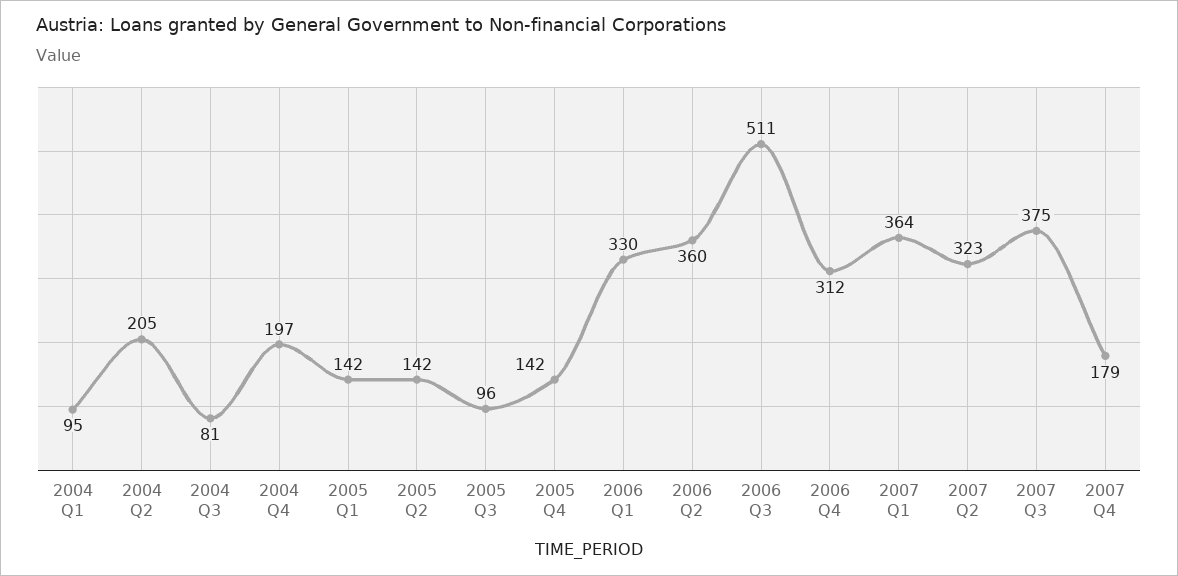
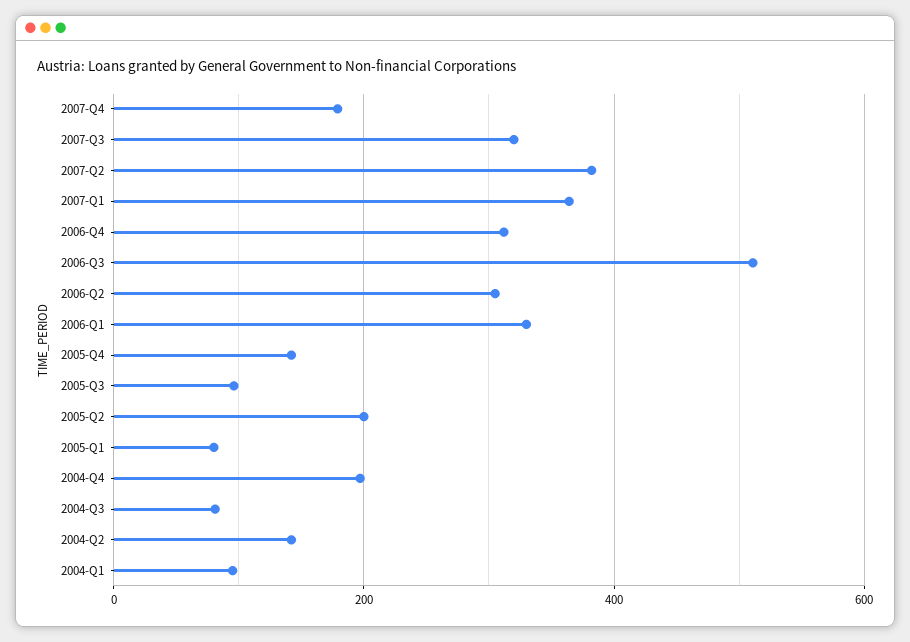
  {
    "2004 Q1": 95,
-   "2004 Q2": 205,
+   "2004 Q2": 140,
    "2004 Q3": 81,
    "2004 Q4": 197,
-   "2005 Q1": 142,
+   "2005 Q1": 80,
-   "2005 Q2": 142,
+   "2005 Q2": 200,
    "2005 Q3": 96,
    "2005 Q4": 142,
    "2006 Q1": 330,
-   "2006 Q2": 360,
+   "2006 Q2": 300,
    "2006 Q3": 511,
    "2006 Q4": 312,
    "2007 Q1": 364,
-   "2007 Q2": 323,
+   "2007 Q2": 380,
-   "2007 Q3": 375,
+   "2007 Q3": 320,
    "2007 Q4": 179
  }

